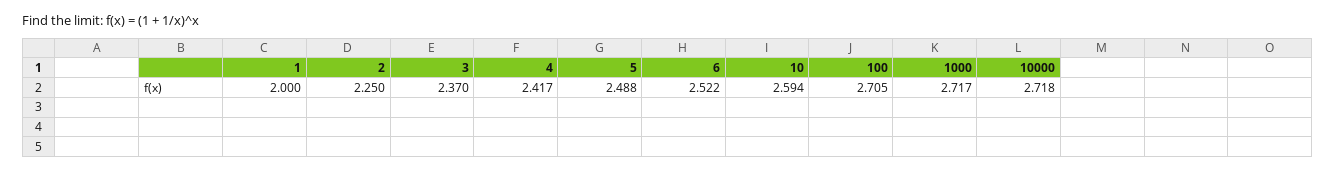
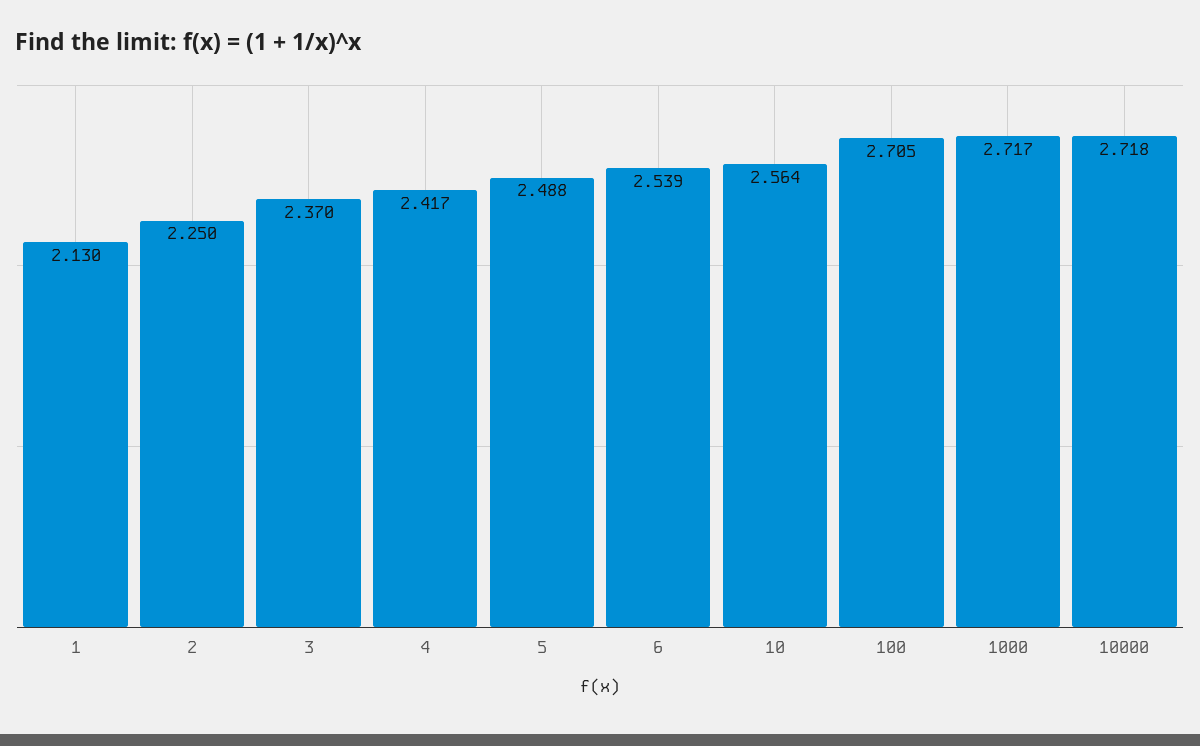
  {
-   "1": 2,
+   "1": 2.13,
    "2": 2.25,
    "3": 2.37,
    "4": 2.417,
    "5": 2.488,
-   "6": 2.522,
+   "6": 2.539,
-   "10": 2.594,
+   "10": 2.564,
    "100": 2.705,
    "1000": 2.717,
    "10000": 2.718
  }

